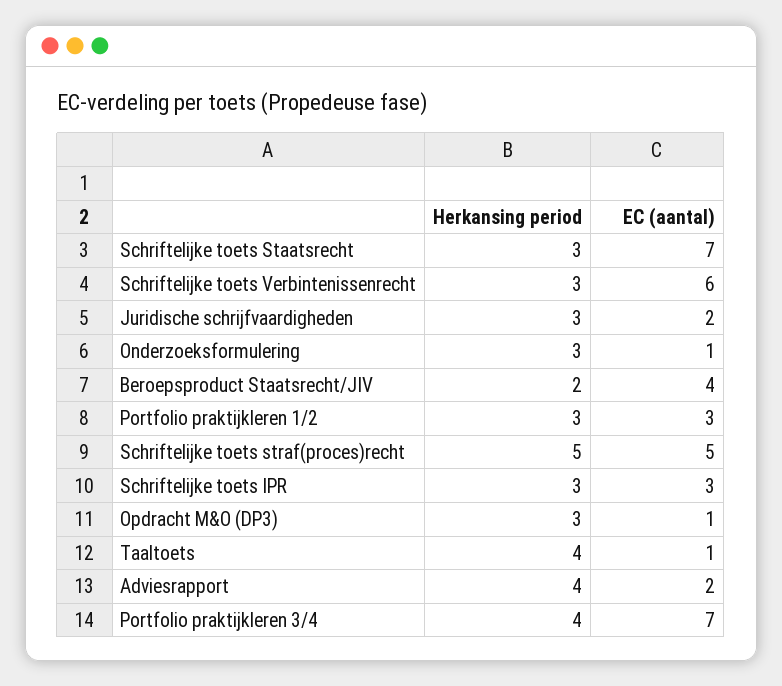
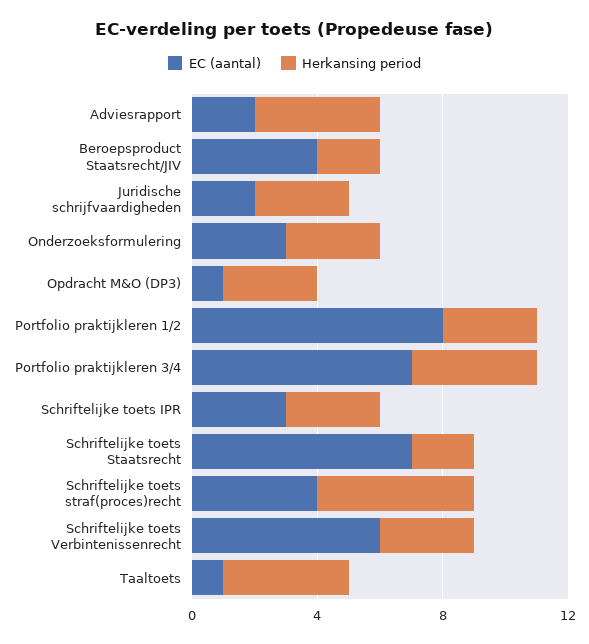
  {
    "Herkansing period": {
-     "Schriftelijke toets Staatsrecht": 3,
+     "Schriftelijke toets Staatsrecht": 2,
      "Schriftelijke toets Verbintenissenrecht": 3,
      "Juridische schrijfvaardigheden": 3,
      "Onderzoeksformulering": 3,
      "Beroepsproduct Staatsrecht/JIV": 2,
      "Portfolio praktijkleren 1/2": 3,
      "Schriftelijke toets straf(proces)recht": 5,
      "Schriftelijke toets IPR": 3,
      "Opdracht M&O (DP3)": 3,
      "Taaltoets": 4,
      "Adviesrapport": 4,
      "Portfolio praktijkleren 3/4": 4
    },
    "EC (aantal)": {
      "Schriftelijke toets Staatsrecht": 7,
      "Schriftelijke toets Verbintenissenrecht": 6,
      "Juridische schrijfvaardigheden": 2,
-     "Onderzoeksformulering": 1,
+     "Onderzoeksformulering": 3,
      "Beroepsproduct Staatsrecht/JIV": 4,
-     "Portfolio praktijkleren 1/2": 3,
+     "Portfolio praktijkleren 1/2": 8,
-     "Schriftelijke toets straf(proces)recht": 5,
+     "Schriftelijke toets straf(proces)recht": 4,
      "Schriftelijke toets IPR": 3,
      "Opdracht M&O (DP3)": 1,
      "Taaltoets": 1,
      "Adviesrapport": 2,
      "Portfolio praktijkleren 3/4": 7
    }
  }

